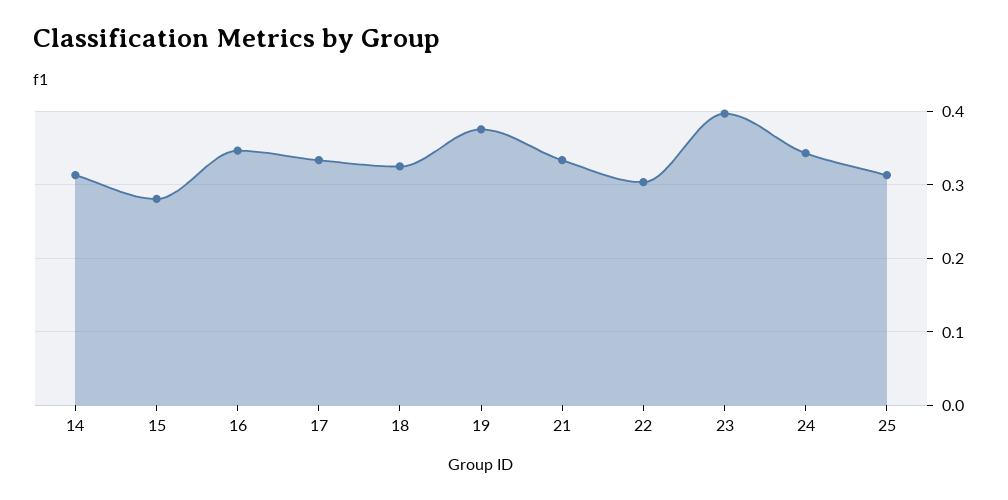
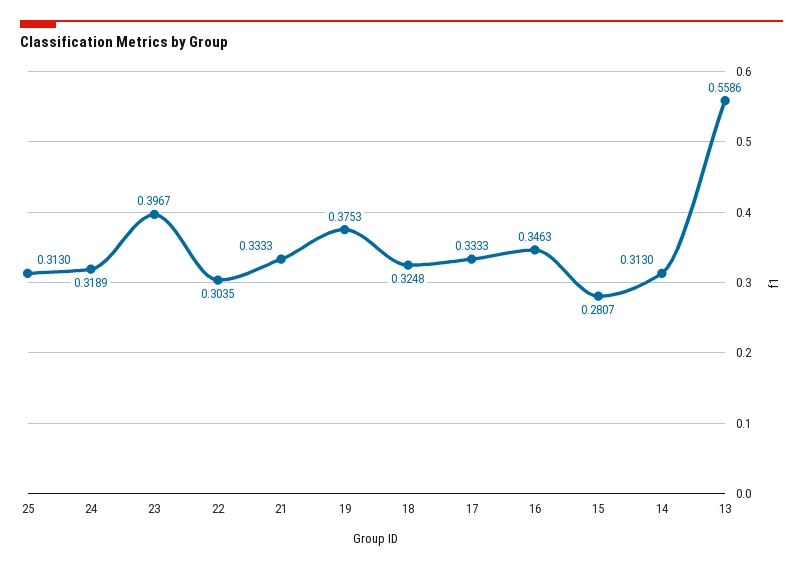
  {
    "14": 0.313,
    "15": 0.2807,
    "16": 0.3463,
    "17": 0.3333,
    "18": 0.3248,
    "19": 0.3753,
    "21": 0.3333,
    "22": 0.3035,
    "23": 0.3967,
-   "24": 0.34,
+   "24": 0.3189,
-   "25": 0.313
+   "25": 0.313,
+   "13": 0.5586
  }

